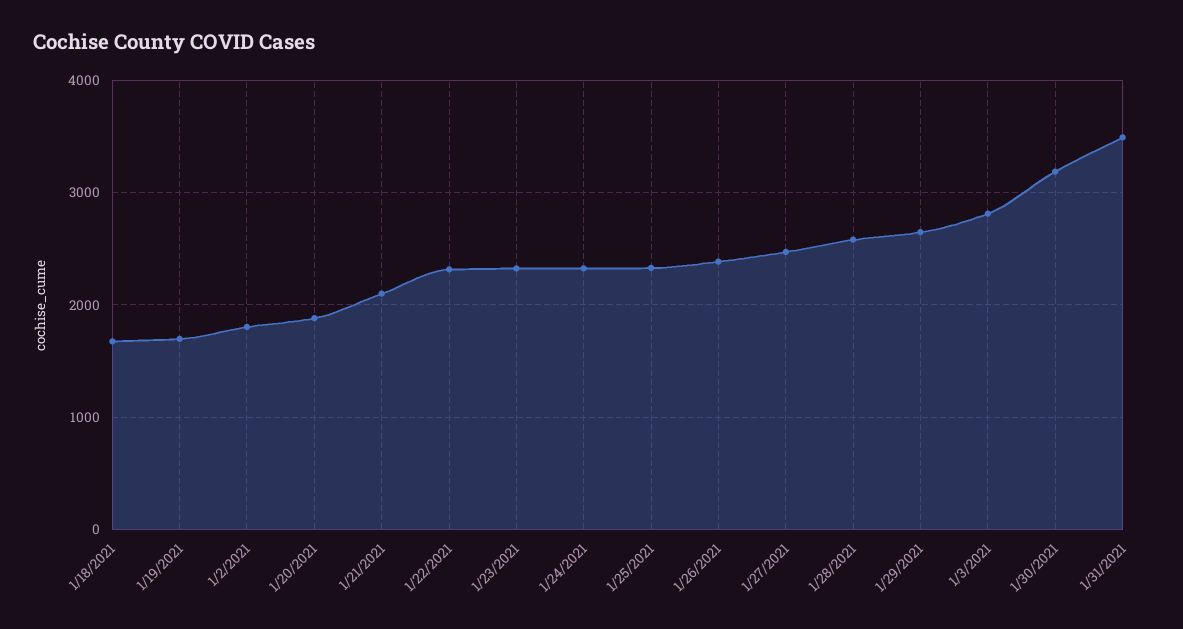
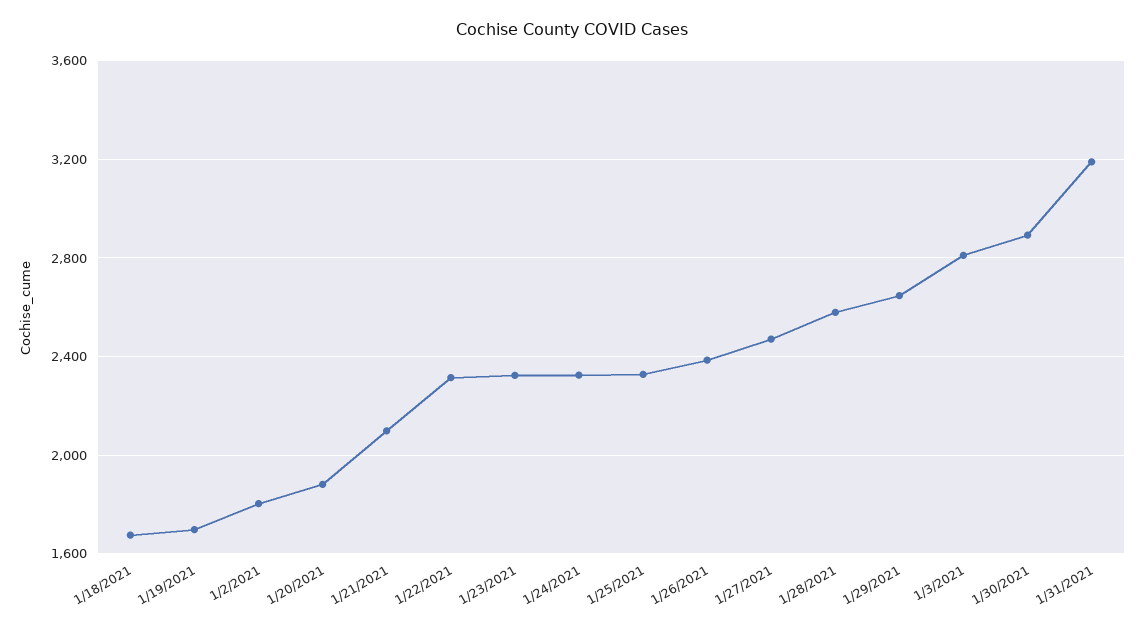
  {
    "1/18/2021": 1700,
    "1/19/2021": 1700,
    "1/2/2021": 1800,
    "1/20/2021": 1900,
    "1/21/2021": 2100,
    "1/22/2021": 2300,
    "1/23/2021": 2300,
    "1/24/2021": 2350,
    "1/25/2021": 2350,
    "1/26/2021": 2400,
    "1/27/2021": 2450,
    "1/28/2021": 2600,
    "1/29/2021": 2650,
    "1/3/2021": 2800,
-   "1/30/2021": 3200,
+   "1/30/2021": 2900,
-   "1/31/2021": 3500
+   "1/31/2021": 3200
  }

